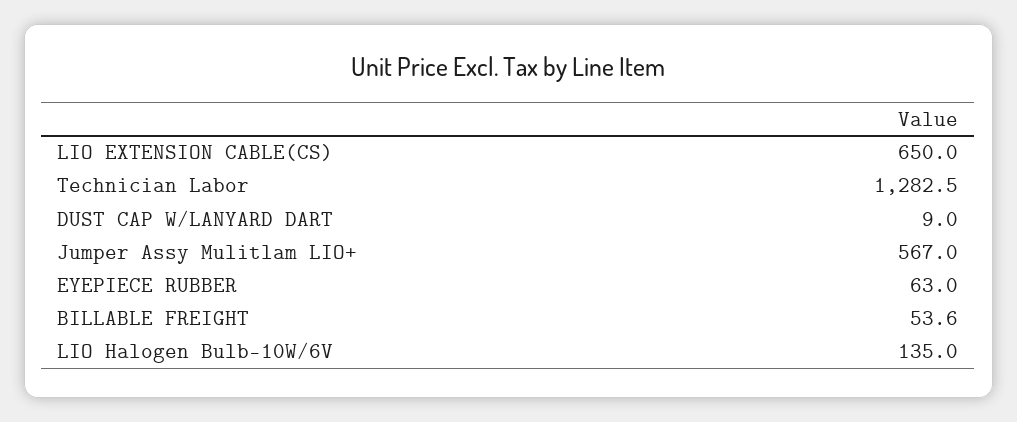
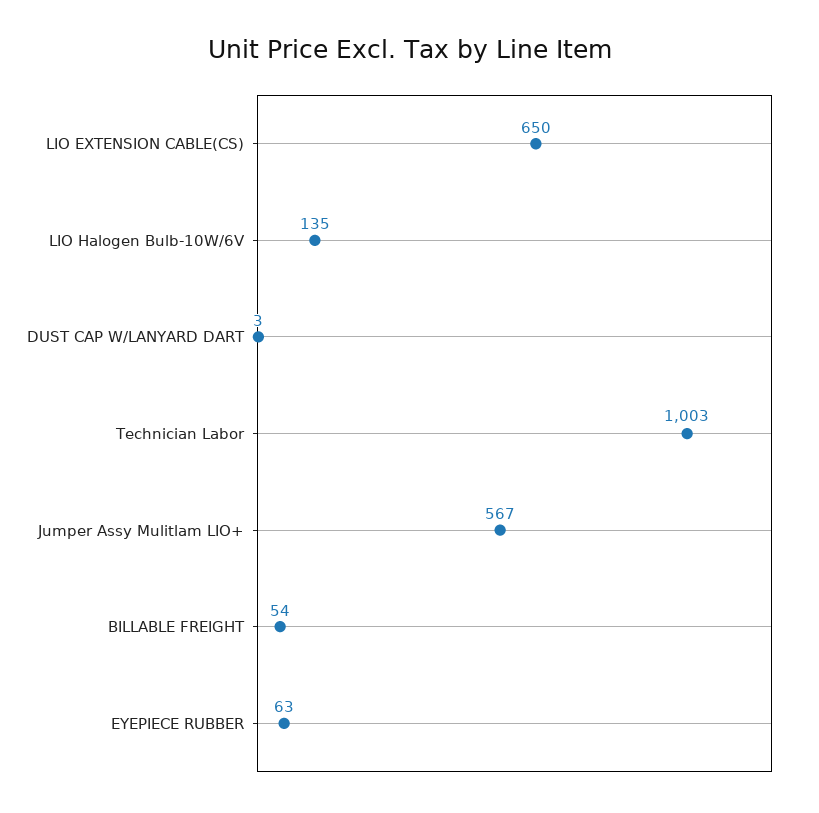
  {
    "LIO EXTENSION CABLE(CS)": 650,
-   "Technician Labor": 1282.5,
+   "Technician Labor": 1003,
-   "DUST CAP W/LANYARD DART": 9,
+   "DUST CAP W/LANYARD DART": 3,
    "Jumper Assy Mulitlam LIO+": 567,
    "EYEPIECE RUBBER": 63,
    "BILLABLE FREIGHT": 53.6,
    "LIO Halogen Bulb-10W/6V": 135
  }

